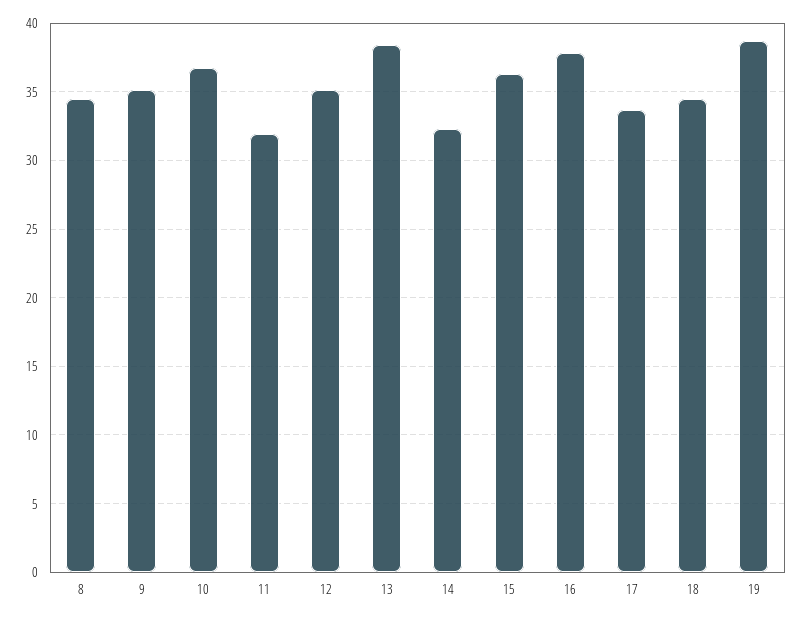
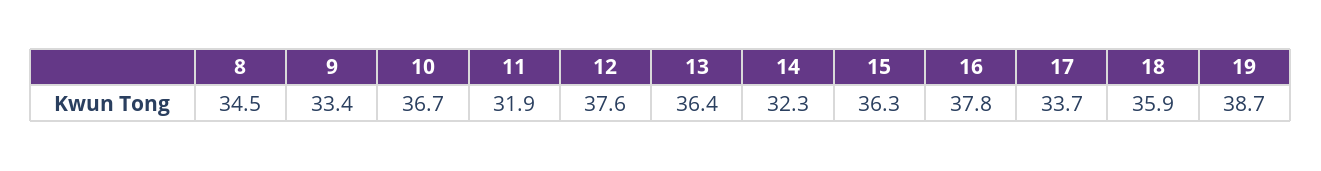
  {
    "8": 34.5,
-   "9": 35,
+   "9": 33.4,
    "10": 36.7,
    "11": 31.9,
-   "12": 35,
+   "12": 37.6,
-   "13": 38.5,
+   "13": 36.4,
    "14": 32.3,
    "15": 36.3,
    "16": 37.8,
    "17": 33.7,
-   "18": 34.5,
+   "18": 35.9,
    "19": 38.7
  }

